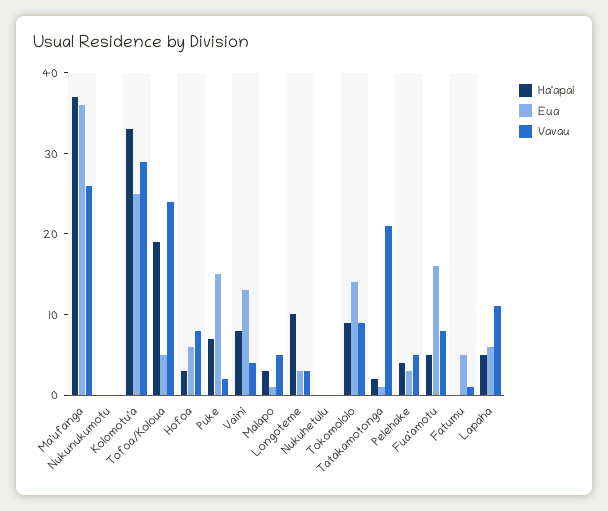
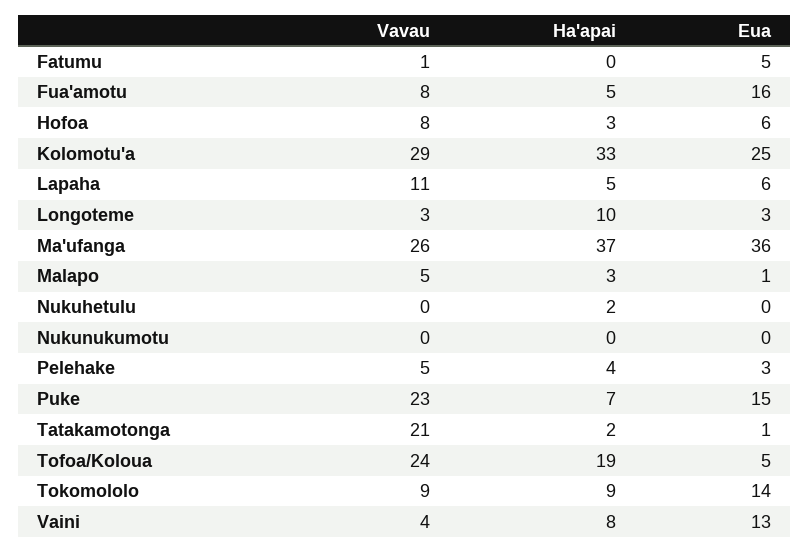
  {
    "Ha'apai": {
      "Ma'ufanga": 37,
      "Nukunukumotu": 0,
      "Kolomotu'a": 33,
      "Tofoa/Koloua": 19,
      "Hofoa": 3,
      "Puke": 7,
      "Vaini": 8,
      "Malapo": 3,
      "Longoteme": 10,
-     "Nukuhetulu": 0,
+     "Nukuhetulu": 2,
      "Tokomololo": 9,
      "Tatakamotonga": 2,
      "Pelehake": 4,
      "Fua'amotu": 5,
      "Fatumu": 0,
      "Lapaha": 5
    },
    "Eua": {
      "Ma'ufanga": 36,
      "Nukunukumotu": 0,
      "Kolomotu'a": 25,
      "Tofoa/Koloua": 5,
      "Hofoa": 6,
      "Puke": 15,
      "Vaini": 13,
      "Malapo": 1,
      "Longoteme": 3,
      "Nukuhetulu": 0,
      "Tokomololo": 14,
      "Tatakamotonga": 1,
      "Pelehake": 3,
      "Fua'amotu": 16,
      "Fatumu": 5,
      "Lapaha": 6
    },
    "Vavau": {
      "Ma'ufanga": 26,
      "Nukunukumotu": 0,
      "Kolomotu'a": 29,
      "Tofoa/Koloua": 24,
      "Hofoa": 8,
-     "Puke": 2,
+     "Puke": 23,
      "Vaini": 4,
      "Malapo": 5,
      "Longoteme": 3,
      "Nukuhetulu": 0,
      "Tokomololo": 9,
      "Tatakamotonga": 21,
      "Pelehake": 5,
      "Fua'amotu": 8,
      "Fatumu": 1,
      "Lapaha": 11
    }
  }

